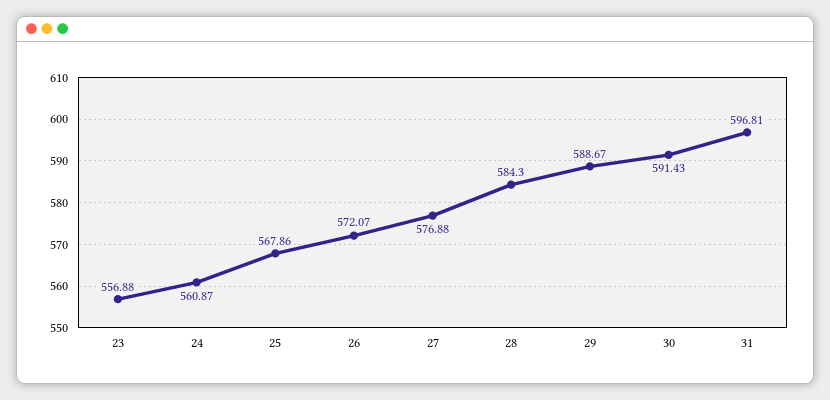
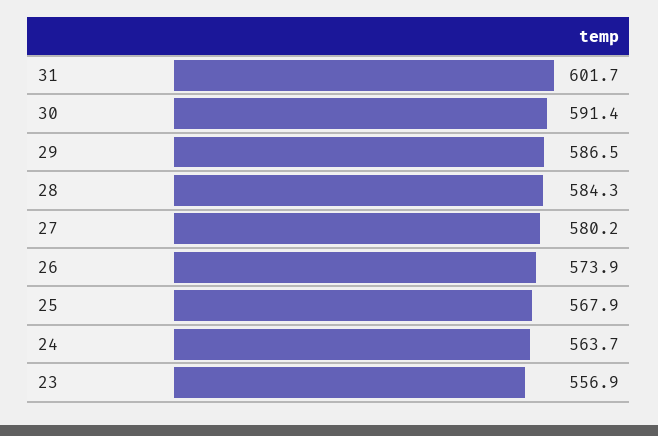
  {
    "23": 556.88,
-   "24": 560.87,
+   "24": 563.7,
    "25": 567.86,
-   "26": 572.07,
+   "26": 573.9,
-   "27": 576.88,
+   "27": 580.2,
    "28": 584.3,
-   "29": 588.67,
+   "29": 586.5,
    "30": 591.43,
-   "31": 596.81
+   "31": 601.7
  }

